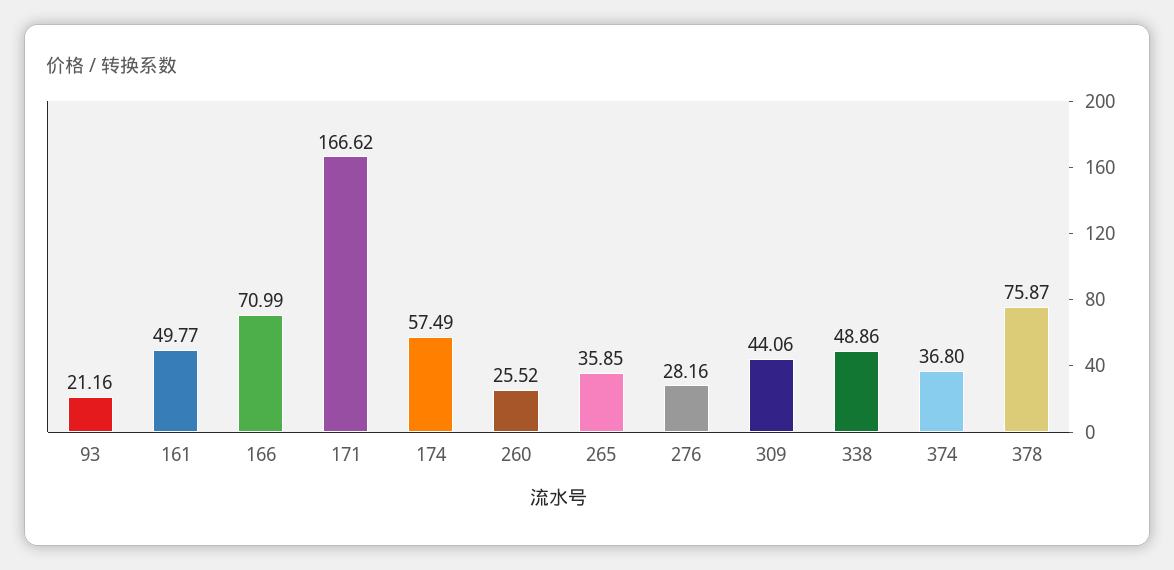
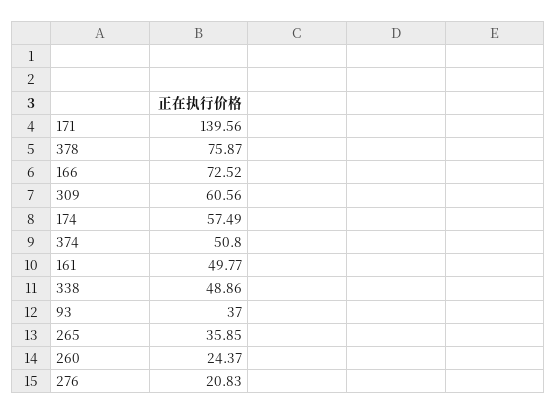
  {
-   "93": 21.16,
+   "93": 37,
    "161": 49.77,
-   "166": 70.99,
+   "166": 72.52,
-   "171": 166.62,
+   "171": 139.56,
    "174": 57.49,
-   "260": 25.52,
+   "260": 24.37,
    "265": 35.85,
-   "276": 28.16,
+   "276": 20.83,
-   "309": 44.06,
+   "309": 60.56,
    "338": 48.86,
-   "374": 36.8,
+   "374": 50.8,
    "378": 75.87
  }

